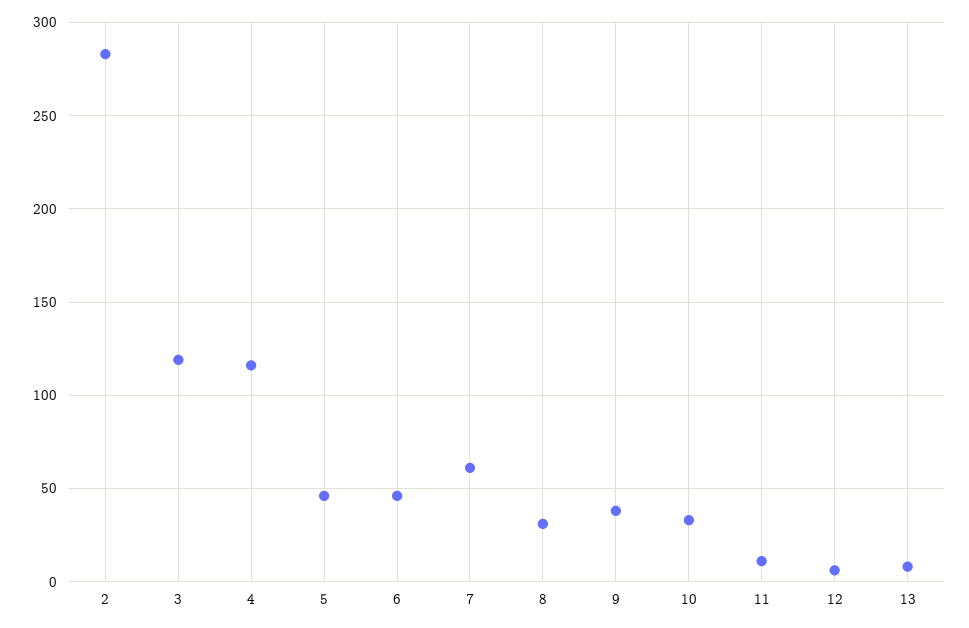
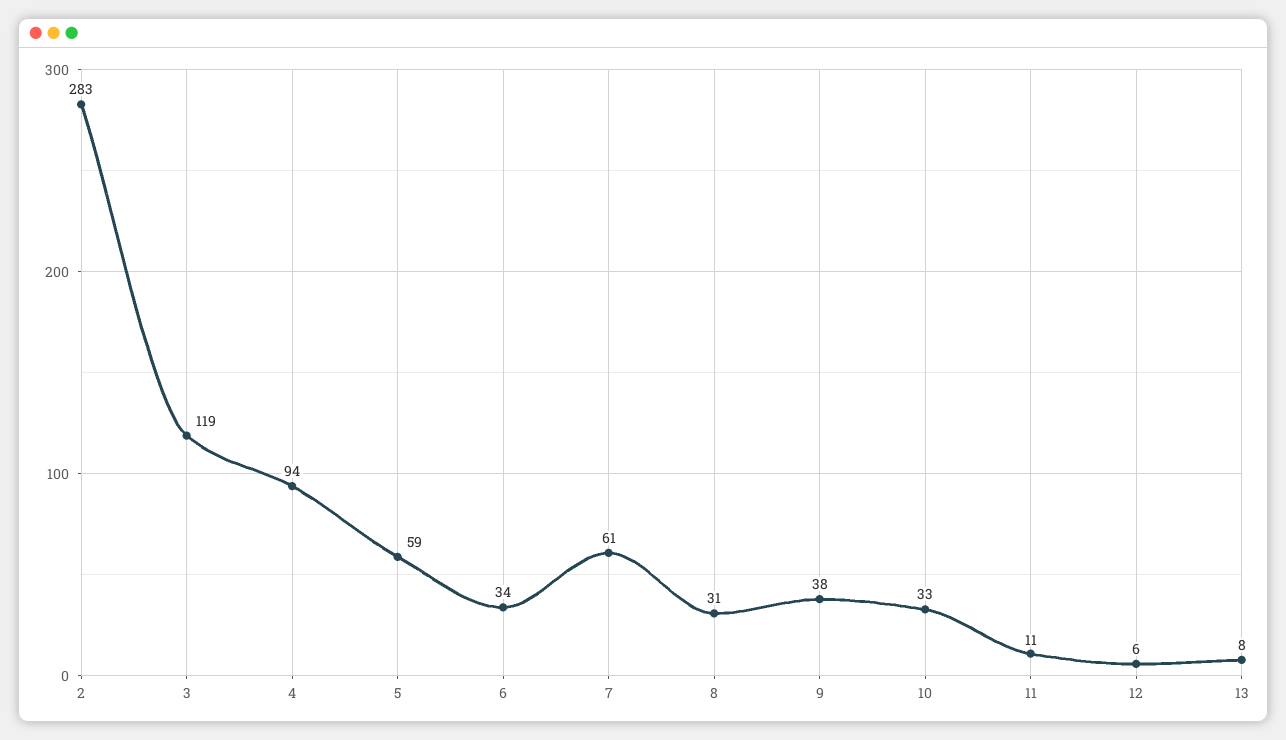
  {
    "2": 283,
    "3": 119,
-   "4": 115,
+   "4": 94,
-   "5": 45,
+   "5": 59,
-   "6": 45,
+   "6": 34,
    "7": 61,
    "8": 31,
    "9": 38,
    "10": 33,
    "11": 11,
    "12": 6,
    "13": 8
  }

